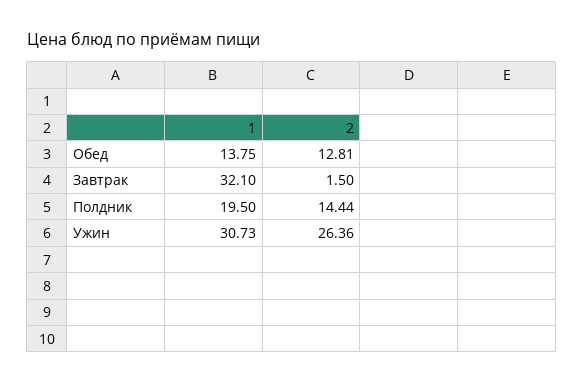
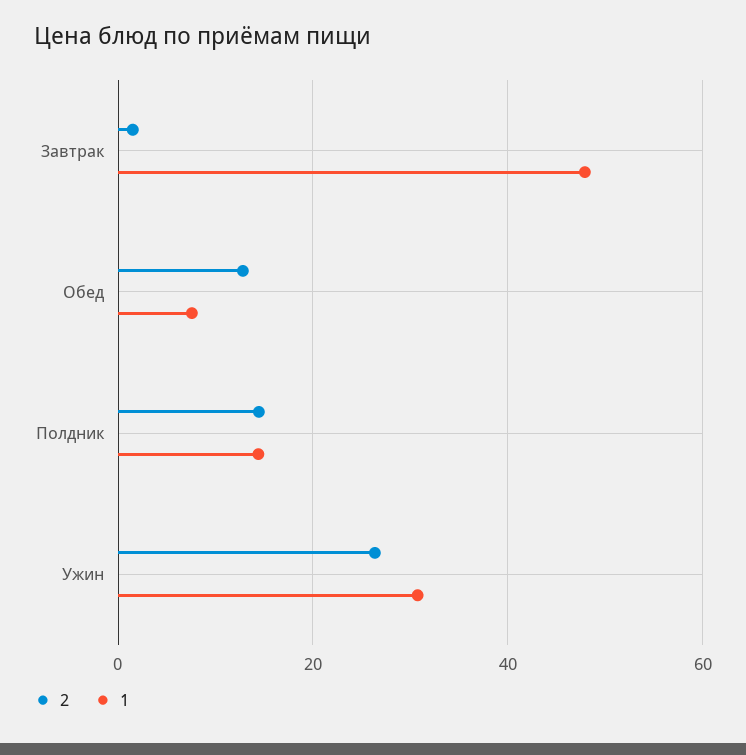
  {
    "1": {
-     "Обед": 13.75,
+     "Обед": 8,
-     "Завтрак": 32.1,
+     "Завтрак": 48,
-     "Полдник": 19.5,
+     "Полдник": 14,
      "Ужин": 30.73
    },
    "2": {
      "Обед": 12.81,
      "Завтрак": 1.5,
      "Полдник": 14.44,
      "Ужин": 26.36
    }
  }

